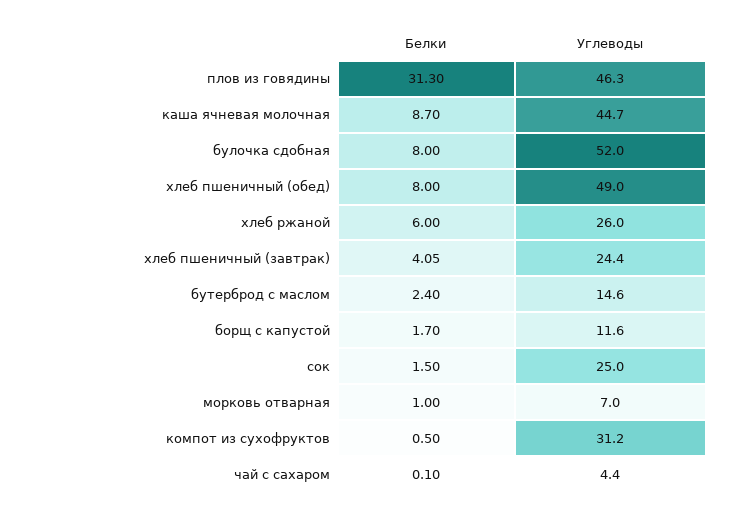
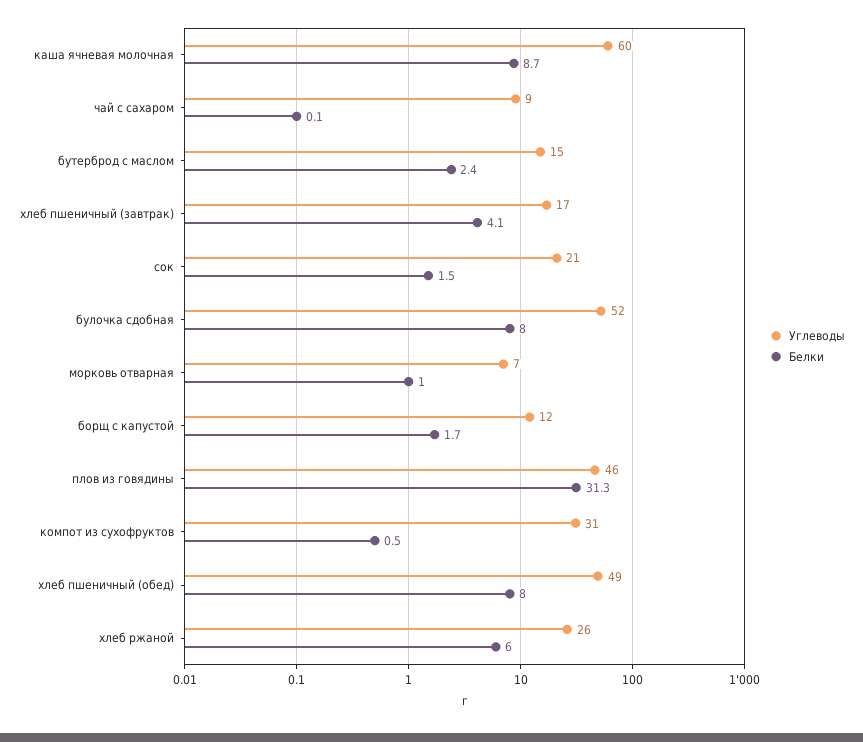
  {
    "Белки": {
      "плов из говядины": 31.3,
      "каша ячневая молочная": 8.7,
      "булочка сдобная": 8,
      "хлеб пшеничный (обед)": 8,
      "хлеб ржаной": 6,
      "хлеб пшеничный (завтрак)": 4.05,
      "бутерброд с маслом": 2.4,
      "борщ с капустой": 1.7,
      "сок": 1.5,
      "морковь отварная": 1,
      "компот из сухофруктов": 0.5,
      "чай с сахаром": 0.1
    },
    "Углеводы": {
      "плов из говядины": 46.3,
-     "каша ячневая молочная": 44.7,
+     "каша ячневая молочная": 60,
      "булочка сдобная": 52,
      "хлеб пшеничный (обед)": 49,
      "хлеб ржаной": 26,
-     "хлеб пшеничный (завтрак)": 24.4,
+     "хлеб пшеничный (завтрак)": 17,
      "бутерброд с маслом": 14.6,
      "борщ с капустой": 11.6,
-     "сок": 25,
+     "сок": 21,
      "морковь отварная": 7,
      "компот из сухофруктов": 31.2,
-     "чай с сахаром": 4.4
+     "чай с сахаром": 9
    }
  }

